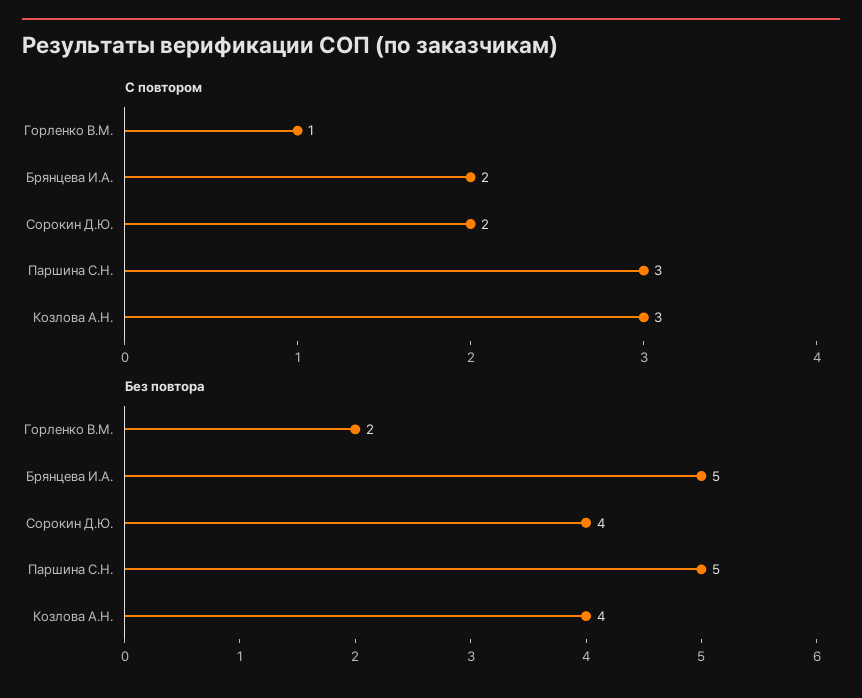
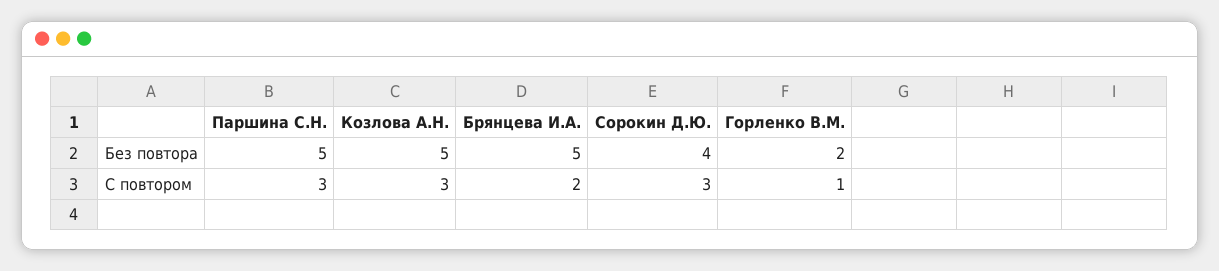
  {
    "С повтором": {
      "Горленко В.М.": 1,
      "Брянцева И.А.": 2,
-     "Сорокин Д.Ю.": 2,
+     "Сорокин Д.Ю.": 3,
      "Паршина С.Н.": 3,
      "Козлова А.Н.": 3
    },
    "Без повтора": {
      "Горленко В.М.": 2,
      "Брянцева И.А.": 5,
      "Сорокин Д.Ю.": 4,
      "Паршина С.Н.": 5,
-     "Козлова А.Н.": 4
+     "Козлова А.Н.": 5
    }
  }

